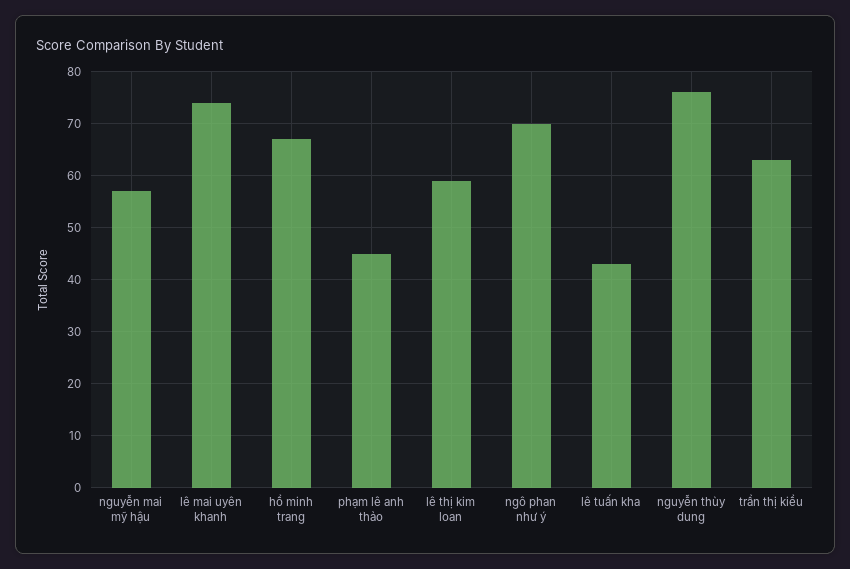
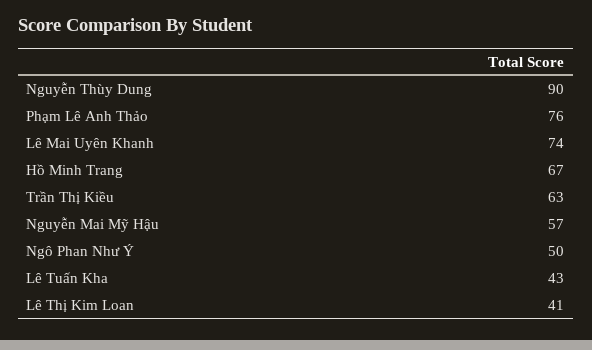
  {
    "nguyễn mai mỹ hậu": 57,
    "lê mai uyên khanh": 74,
    "hồ minh trang": 67,
-   "phạm lê anh thảo": 45,
+   "phạm lê anh thảo": 76,
-   "lê thị kim loan": 60,
+   "lê thị kim loan": 41,
-   "ngô phan như ý": 70,
+   "ngô phan như ý": 50,
    "lê tuấn kha": 43,
-   "nguyễn thùy dung": 75,
+   "nguyễn thùy dung": 90,
    "trần thị kiều": 63
  }

